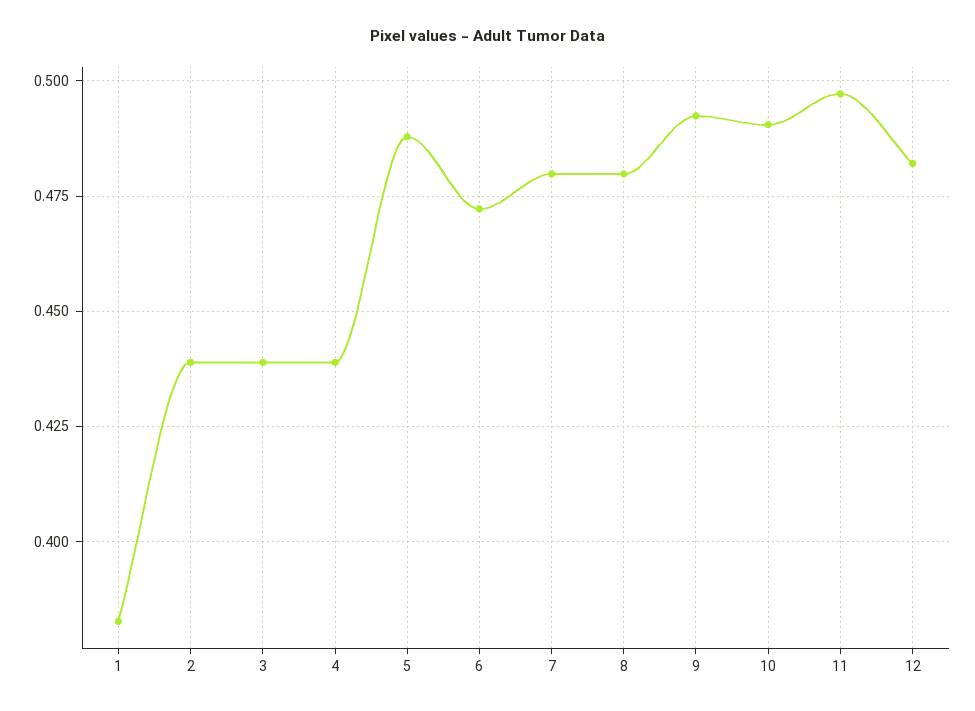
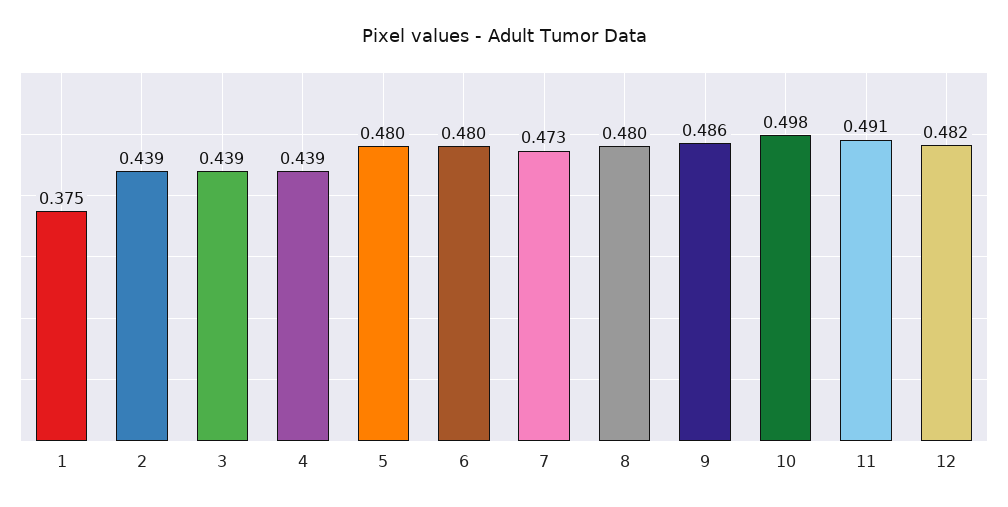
  {
-   "1": 0.3825,
+   "1": 0.375,
    "2": 0.439,
    "3": 0.439,
    "4": 0.439,
-   "5": 0.4875,
+   "5": 0.48,
-   "6": 0.4725,
+   "6": 0.48,
-   "7": 0.48,
+   "7": 0.473,
    "8": 0.48,
-   "9": 0.4925,
+   "9": 0.486,
-   "10": 0.49,
+   "10": 0.498,
-   "11": 0.4975,
+   "11": 0.491,
    "12": 0.482
  }

